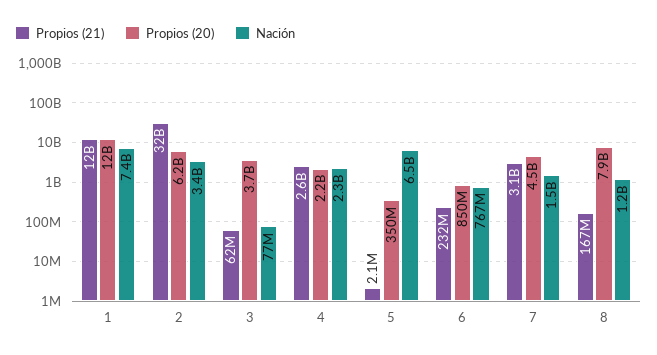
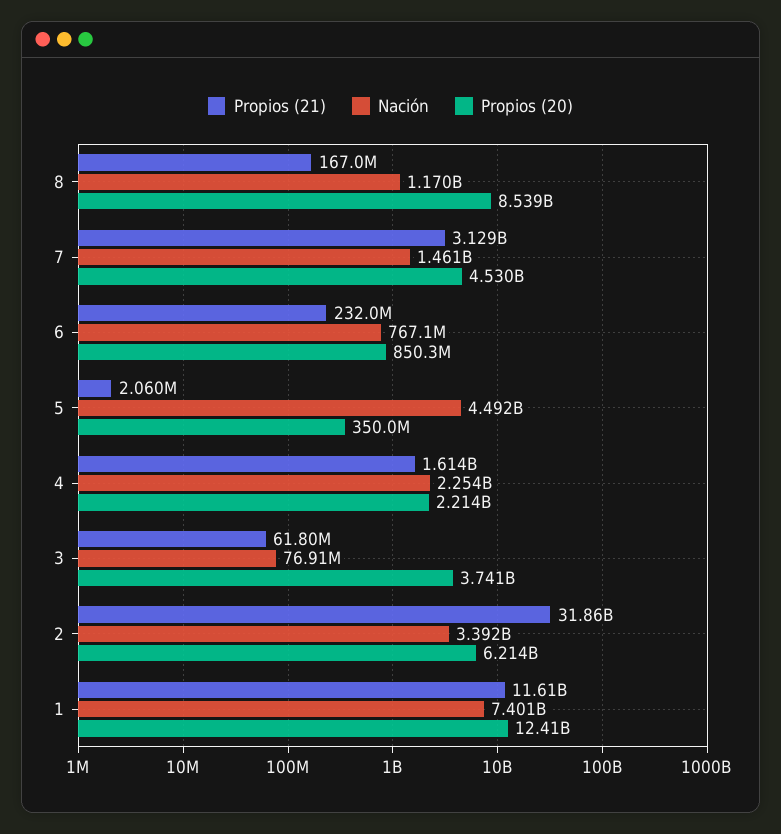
  {
    "Propios (21)": {
      "1": 11610000000,
      "2": 31860000000,
      "3": 61800000,
-     "4": 2600000000,
+     "4": 1614000000,
      "5": 2060000,
      "6": 232000000,
      "7": 3129000000,
      "8": 167000000
    },
    "Propios (20)": {
      "1": 12410000000,
      "2": 6214000000,
      "3": 3741000000,
      "4": 2214000000,
      "5": 350000000,
      "6": 850300000,
      "7": 4530000000,
-     "8": 7900000000
+     "8": 8539000000
    },
    "Nación": {
      "1": 7401000000,
      "2": 3392000000,
      "3": 76910000,
      "4": 2254000000,
-     "5": 6500000000,
+     "5": 4492000000,
      "6": 767100000,
      "7": 1461000000,
      "8": 1170000000
    }
  }

